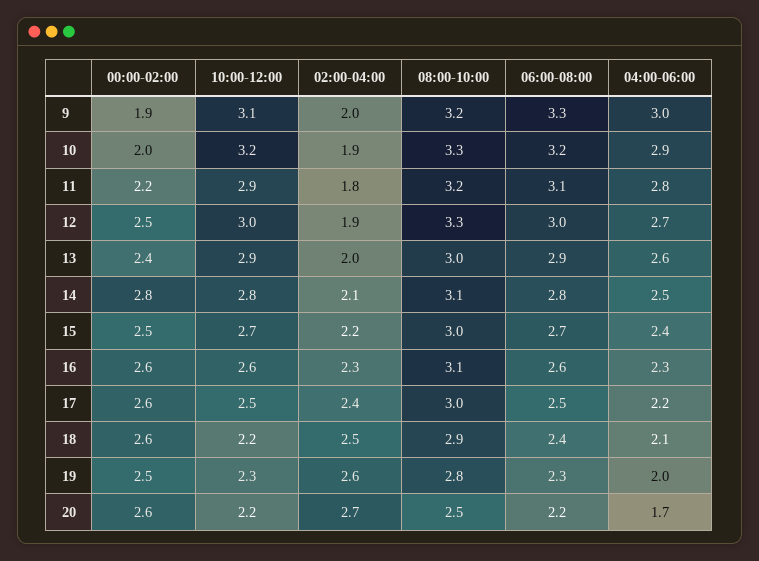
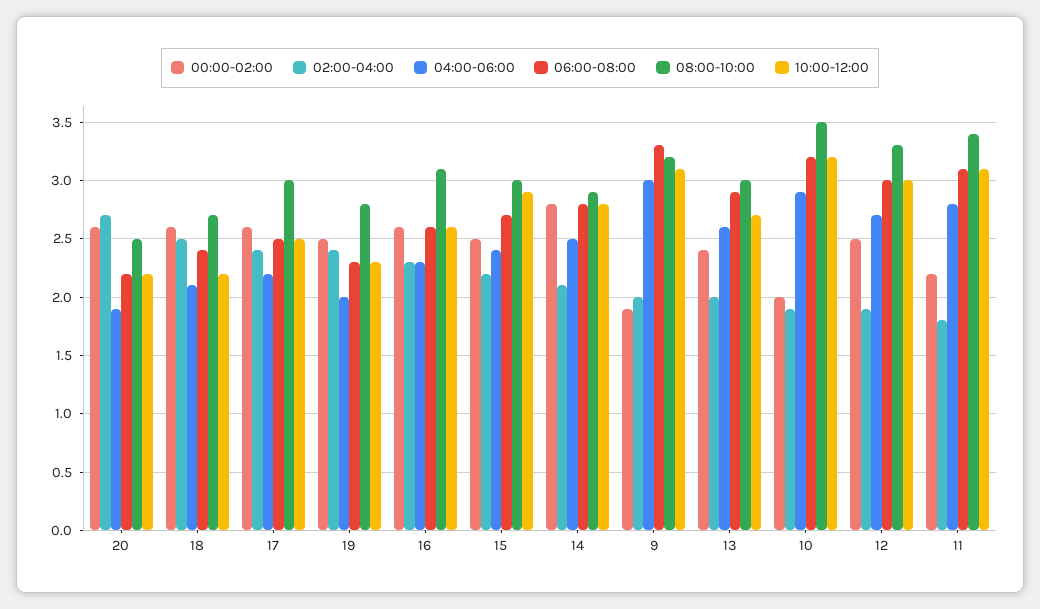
  {
    "00:00-02:00": {
      "9": 1.9,
      "10": 2,
      "11": 2.2,
      "12": 2.5,
      "13": 2.4,
      "14": 2.8,
      "15": 2.5,
      "16": 2.6,
      "17": 2.6,
      "18": 2.6,
      "19": 2.5,
      "20": 2.6
    },
    "10:00-12:00": {
      "9": 3.1,
      "10": 3.2,
-     "11": 2.9,
+     "11": 3.1,
      "12": 3,
-     "13": 2.9,
+     "13": 2.7,
      "14": 2.8,
-     "15": 2.7,
+     "15": 2.9,
      "16": 2.6,
      "17": 2.5,
      "18": 2.2,
      "19": 2.3,
      "20": 2.2
    },
    "02:00-04:00": {
      "9": 2,
      "10": 1.9,
      "11": 1.8,
      "12": 1.9,
      "13": 2,
      "14": 2.1,
      "15": 2.2,
      "16": 2.3,
      "17": 2.4,
      "18": 2.5,
-     "19": 2.6,
+     "19": 2.4,
      "20": 2.7
    },
    "08:00-10:00": {
      "9": 3.2,
-     "10": 3.3,
+     "10": 3.5,
-     "11": 3.2,
+     "11": 3.4,
      "12": 3.3,
      "13": 3,
-     "14": 3.1,
+     "14": 2.9,
      "15": 3,
      "16": 3.1,
      "17": 3,
-     "18": 2.9,
+     "18": 2.7,
      "19": 2.8,
      "20": 2.5
    },
    "06:00-08:00": {
      "9": 3.3,
      "10": 3.2,
      "11": 3.1,
      "12": 3,
      "13": 2.9,
      "14": 2.8,
      "15": 2.7,
      "16": 2.6,
      "17": 2.5,
      "18": 2.4,
      "19": 2.3,
      "20": 2.2
    },
    "04:00-06:00": {
      "9": 3,
      "10": 2.9,
      "11": 2.8,
      "12": 2.7,
      "13": 2.6,
      "14": 2.5,
      "15": 2.4,
      "16": 2.3,
      "17": 2.2,
      "18": 2.1,
      "19": 2,
-     "20": 1.7
+     "20": 1.9
    }
  }

